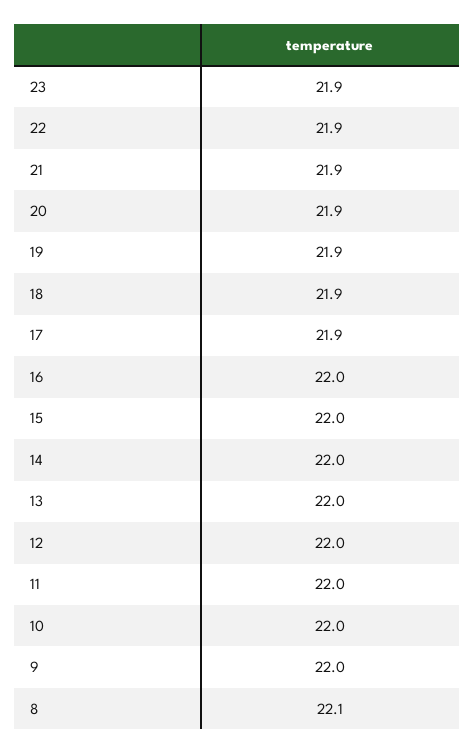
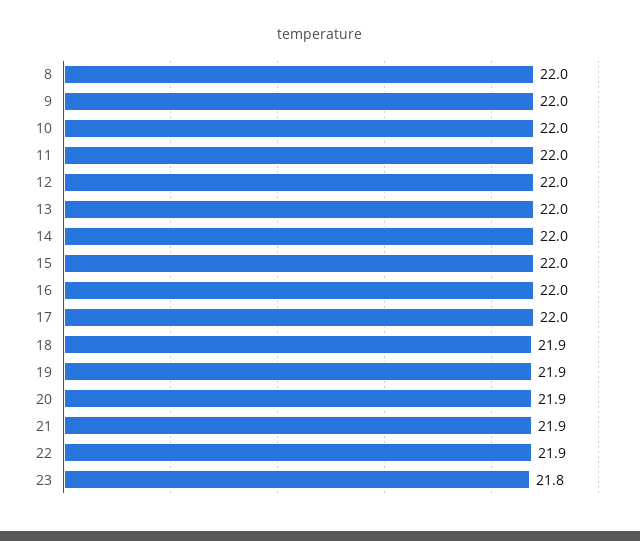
  {
-   "23": 21.9,
+   "23": 21.8,
    "22": 21.9,
    "21": 21.9,
    "20": 21.9,
    "19": 21.9,
    "18": 21.9,
-   "17": 21.9,
+   "17": 22,
    "16": 22,
    "15": 22,
    "14": 22,
    "13": 22,
    "12": 22,
    "11": 22,
    "10": 22,
    "9": 22,
-   "8": 22.1
+   "8": 22
  }

